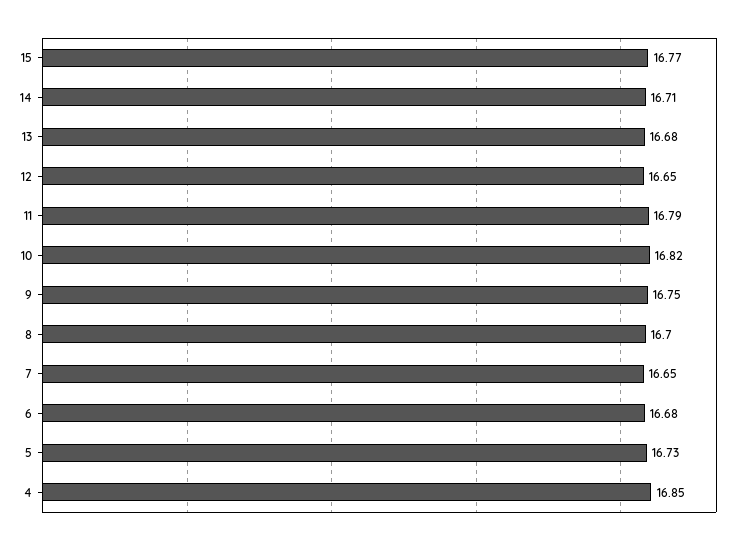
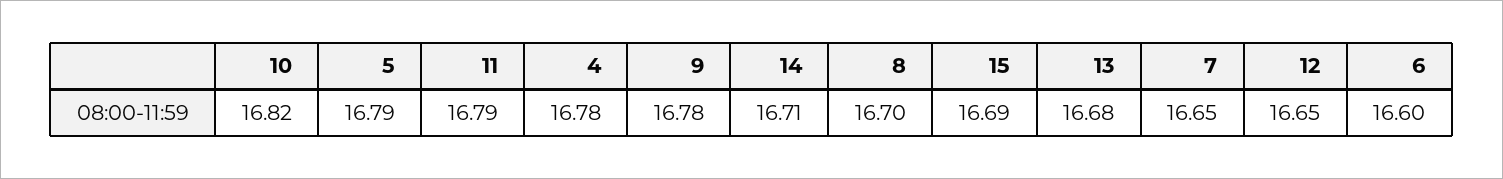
  {
-   "15": 16.77,
+   "15": 16.69,
    "14": 16.71,
    "13": 16.68,
    "12": 16.65,
    "11": 16.79,
    "10": 16.82,
-   "9": 16.75,
+   "9": 16.78,
    "8": 16.7,
    "7": 16.65,
-   "6": 16.68,
+   "6": 16.6,
-   "5": 16.73,
+   "5": 16.79,
-   "4": 16.85
+   "4": 16.78
  }

